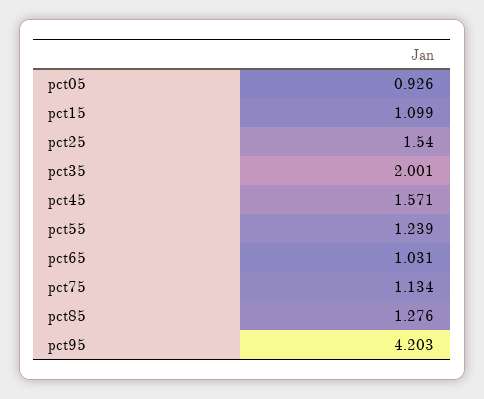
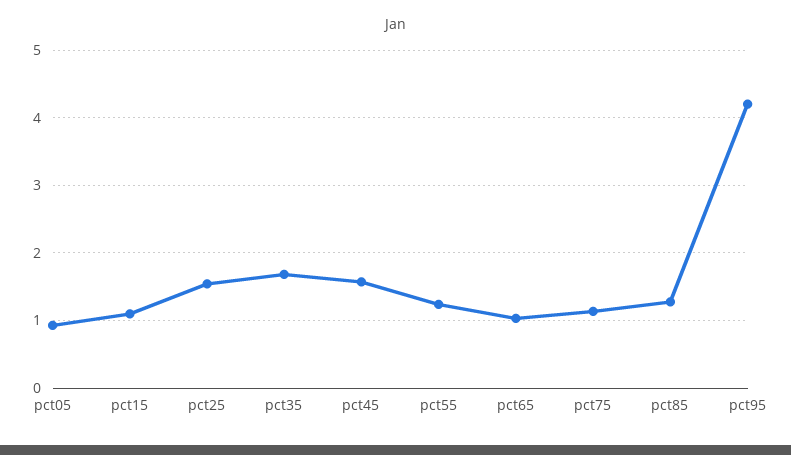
  {
    "pct05": 0.926,
    "pct15": 1.099,
    "pct25": 1.54,
-   "pct35": 2.001,
+   "pct35": 1.7,
    "pct45": 1.571,
    "pct55": 1.239,
    "pct65": 1.031,
    "pct75": 1.134,
    "pct85": 1.276,
    "pct95": 4.203
  }

